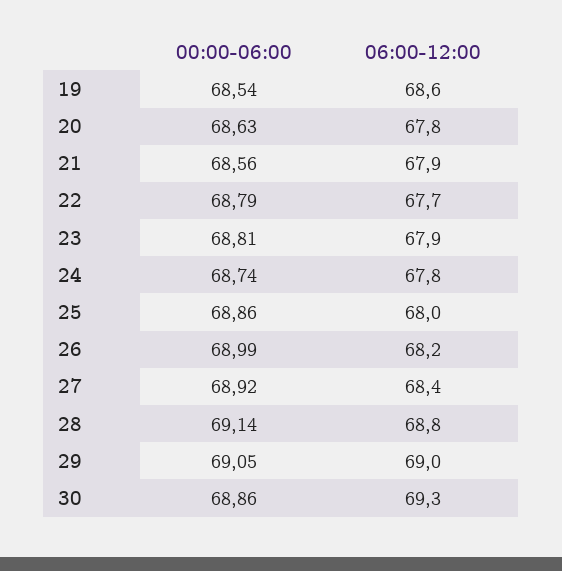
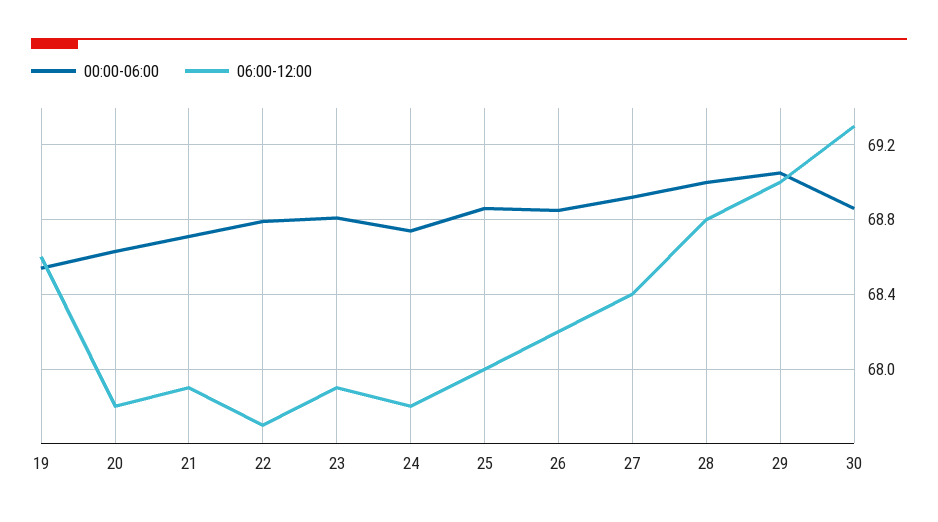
  {
    "00:00-06:00": {
      "19": 68.54,
      "20": 68.63,
-     "21": 68.56,
+     "21": 68.7,
      "22": 68.79,
      "23": 68.81,
      "24": 68.74,
      "25": 68.86,
-     "26": 68.99,
+     "26": 68.85,
      "27": 68.92,
-     "28": 69.14,
+     "28": 69,
      "29": 69.05,
      "30": 68.86
    },
    "06:00-12:00": {
      "19": 68.6,
      "20": 67.8,
      "21": 67.9,
      "22": 67.7,
      "23": 67.9,
      "24": 67.8,
      "25": 68,
      "26": 68.2,
      "27": 68.4,
      "28": 68.8,
      "29": 69,
      "30": 69.3
    }
  }

